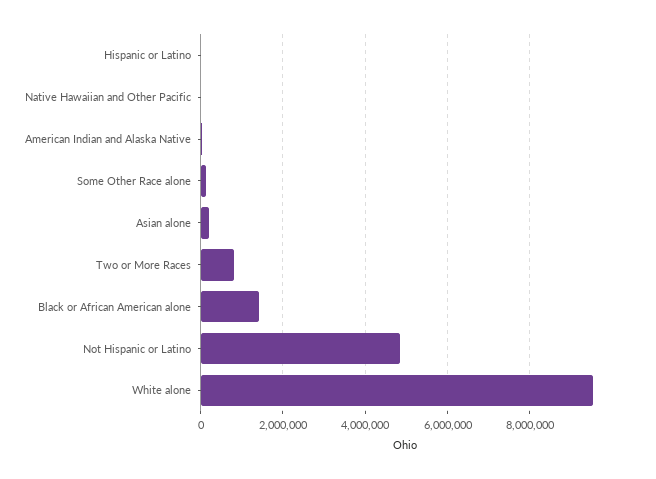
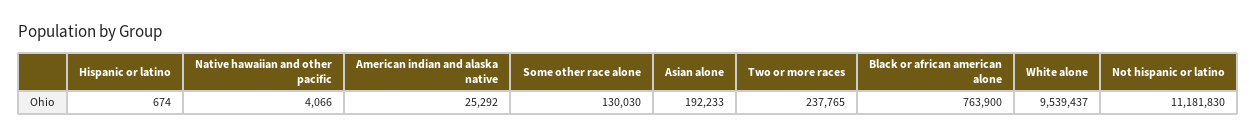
  {
    "Hispanic or Latino": 674,
    "Native Hawaiian and Other Pacific": 4066,
    "American Indian and Alaska Native": 25292,
    "Some Other Race alone": 130030,
    "Asian alone": 192233,
-   "Two or More Races": 800000,
+   "Two or More Races": 237765,
-   "Black or African American alone": 1400000,
+   "Black or African American alone": 763900,
-   "Not Hispanic or Latino": 4800000,
+   "Not Hispanic or Latino": 11181830,
    "White alone": 9539437
  }

